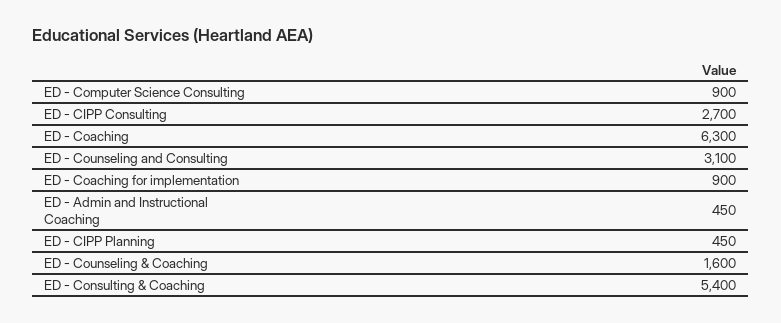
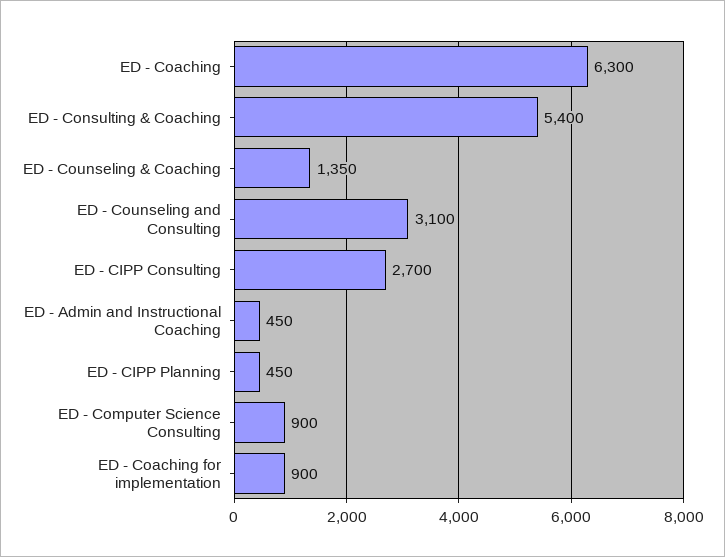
  {
    "ED - Computer Science Consulting": 900,
    "ED - CIPP Consulting": 2700,
    "ED - Coaching": 6300,
    "ED - Counseling and Consulting": 3100,
    "ED - Coaching for implementation": 900,
    "ED - Admin and Instructional Coaching": 450,
    "ED - CIPP Planning": 450,
-   "ED - Counseling & Coaching": 1600,
+   "ED - Counseling & Coaching": 1350,
    "ED - Consulting & Coaching": 5400
  }

